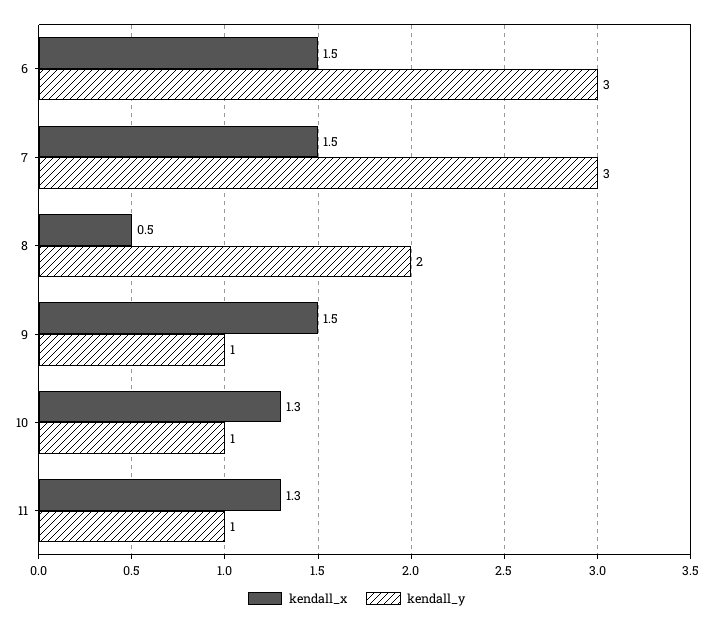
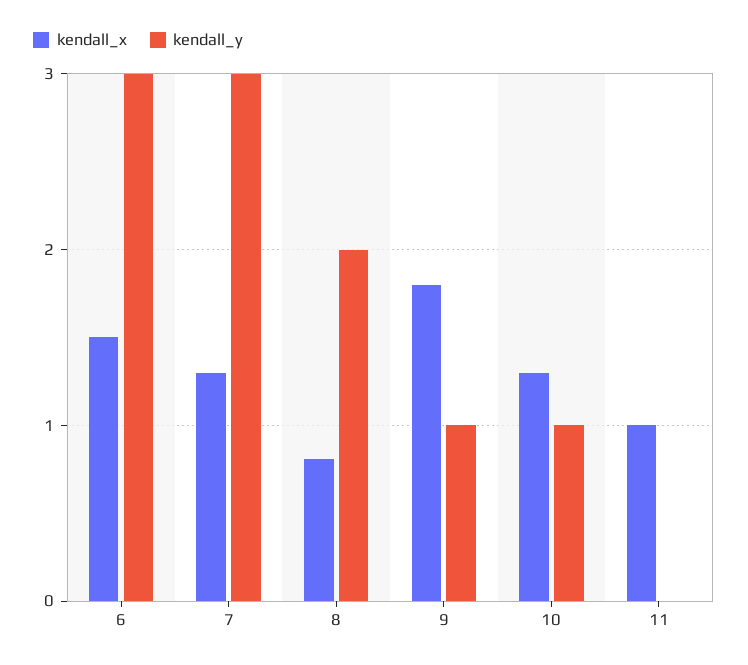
  {
    "kendall_x": {
      "6": 1.5,
-     "7": 1.5,
+     "7": 1.3,
-     "8": 0.5,
+     "8": 0.8,
-     "9": 1.5,
+     "9": 1.8,
      "10": 1.3,
-     "11": 1.3
+     "11": 1
    },
    "kendall_y": {
      "6": 3,
      "7": 3,
      "8": 2,
      "9": 1,
      "10": 1,
-     "11": 1
+     "11": 0
    }
  }

